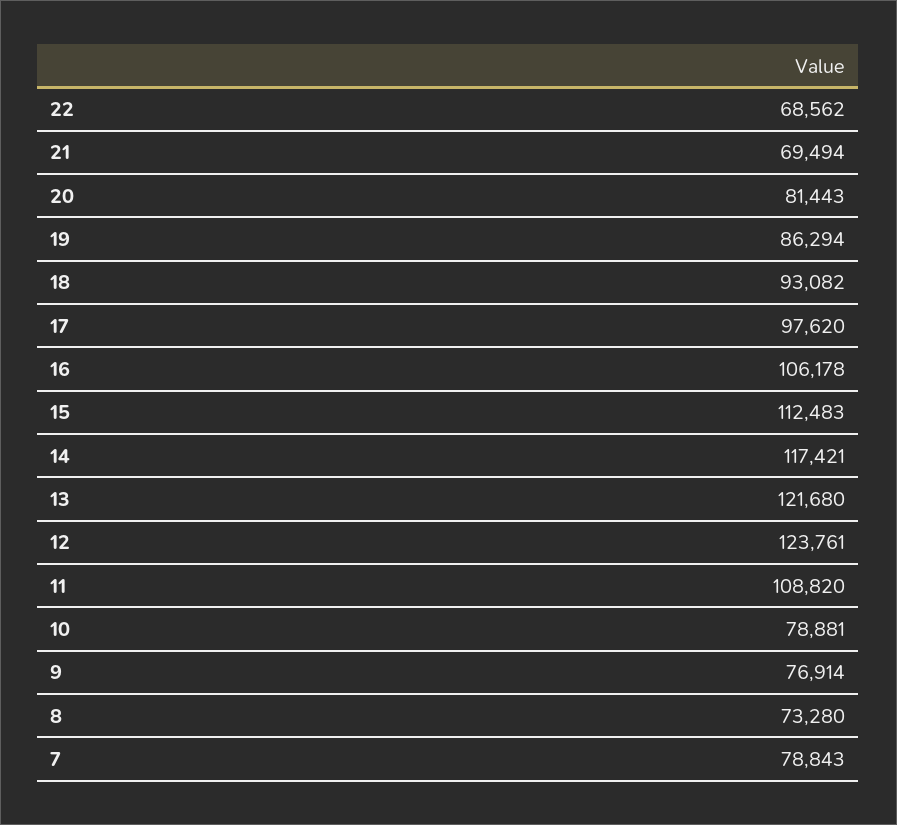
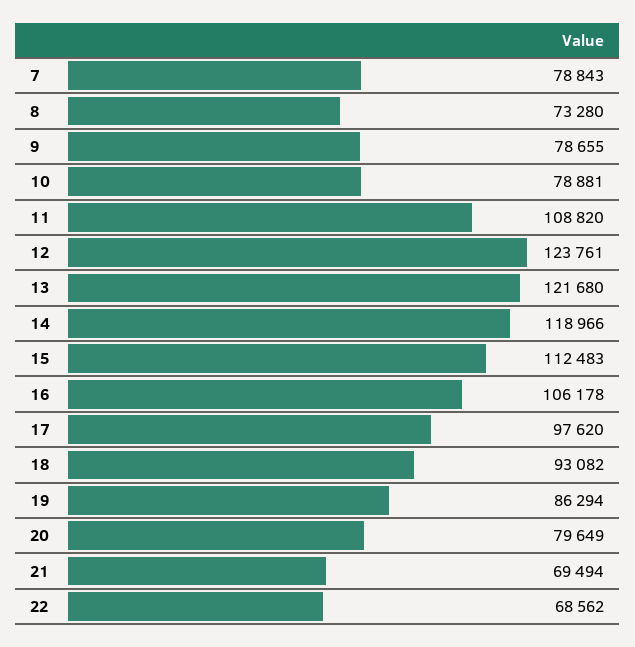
  {
    "22": 68562,
    "21": 69494,
-   "20": 81443,
+   "20": 79649,
    "19": 86294,
    "18": 93082,
    "17": 97620,
    "16": 106178,
    "15": 112483,
-   "14": 117421,
+   "14": 118966,
    "13": 121680,
    "12": 123761,
    "11": 108820,
    "10": 78881,
-   "9": 76914,
+   "9": 78655,
    "8": 73280,
    "7": 78843
  }

